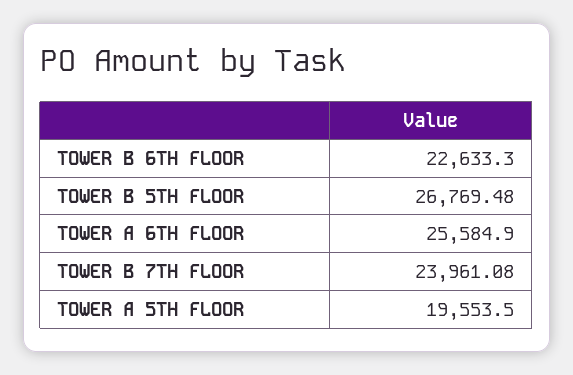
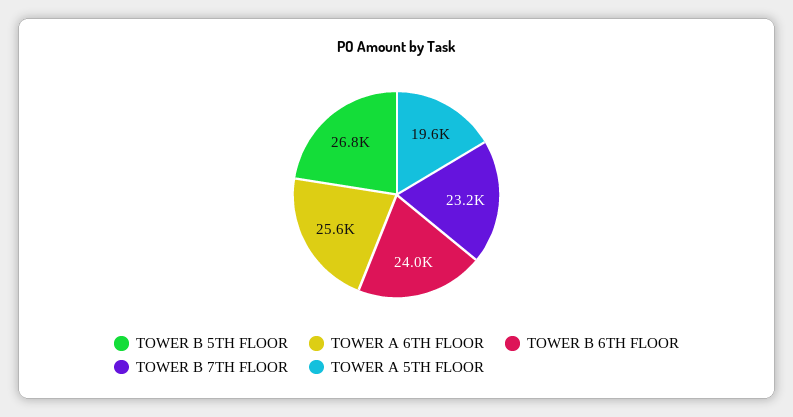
  {
-   "TOWER B 6TH FLOOR": 22633.3,
+   "TOWER B 6TH FLOOR": 24000,
    "TOWER B 5TH FLOOR": 26769.48,
    "TOWER A 6TH FLOOR": 25584.9,
-   "TOWER B 7TH FLOOR": 23961.08,
+   "TOWER B 7TH FLOOR": 23200,
    "TOWER A 5TH FLOOR": 19553.5
  }

